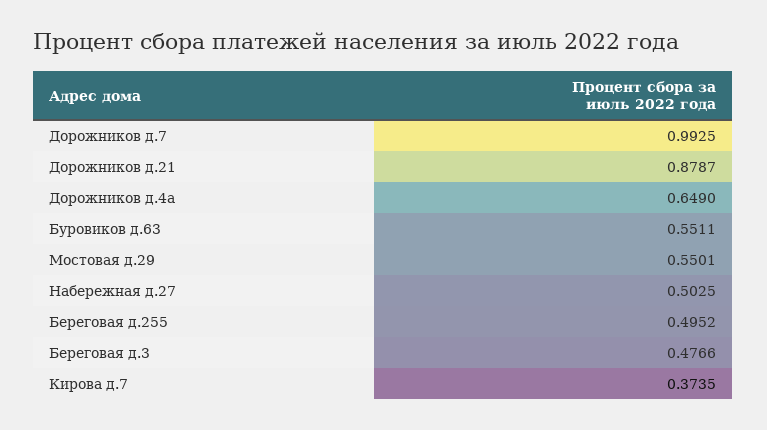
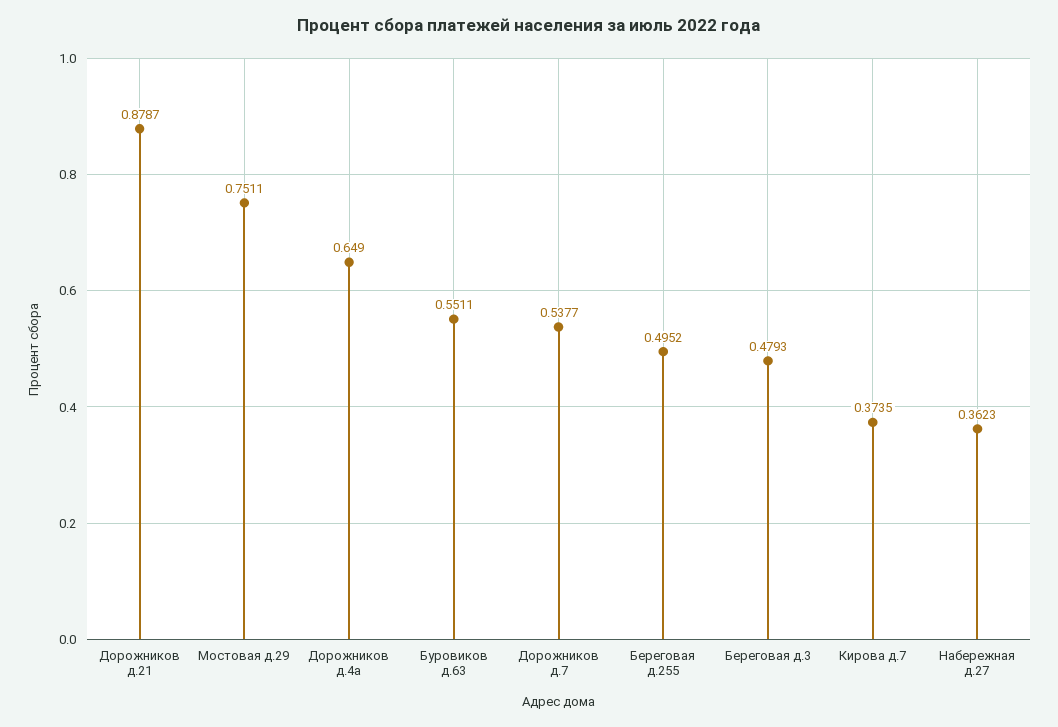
  {
-   "Дорожников д.7": 0.9925,
+   "Дорожников д.7": 0.5377,
    "Дорожников д.21": 0.8787,
    "Дорожников д.4а": 0.649,
    "Буровиков д.63": 0.5511,
-   "Мостовая д.29": 0.5501,
+   "Мостовая д.29": 0.7511,
-   "Набережная д.27": 0.5025,
+   "Набережная д.27": 0.3623,
    "Береговая д.255": 0.4952,
-   "Береговая д.3": 0.4766,
+   "Береговая д.3": 0.4793,
    "Кирова д.7": 0.3735
  }

